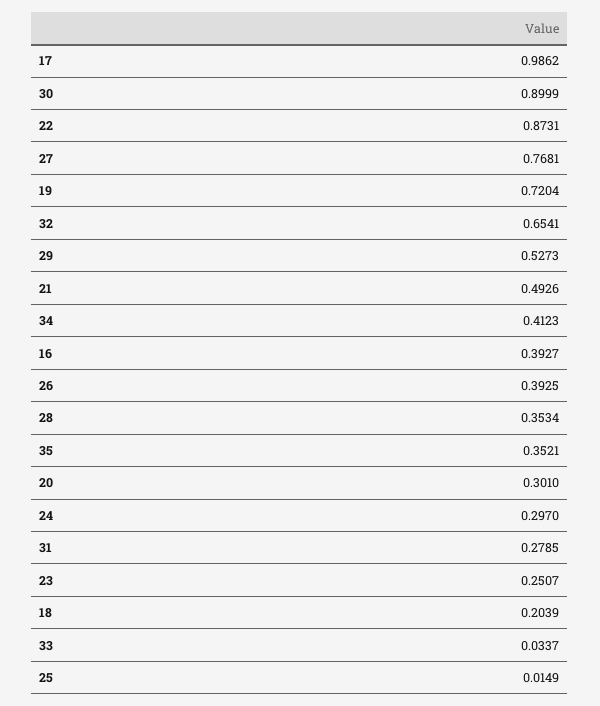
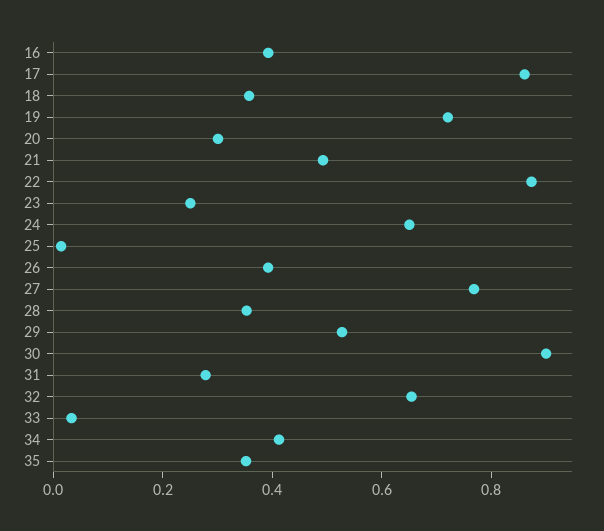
  {
-   "17": 0.9862,
+   "17": 0.85,
    "30": 0.8999,
    "22": 0.8731,
    "27": 0.7681,
    "19": 0.7204,
    "32": 0.6541,
    "29": 0.5273,
    "21": 0.4926,
    "34": 0.4123,
    "16": 0.3927,
    "26": 0.3925,
    "28": 0.3534,
    "35": 0.3521,
    "20": 0.301,
-   "24": 0.297,
+   "24": 0.65,
    "31": 0.2785,
    "23": 0.2507,
-   "18": 0.2039,
+   "18": 0.35,
    "33": 0.0337,
    "25": 0.0149
  }

